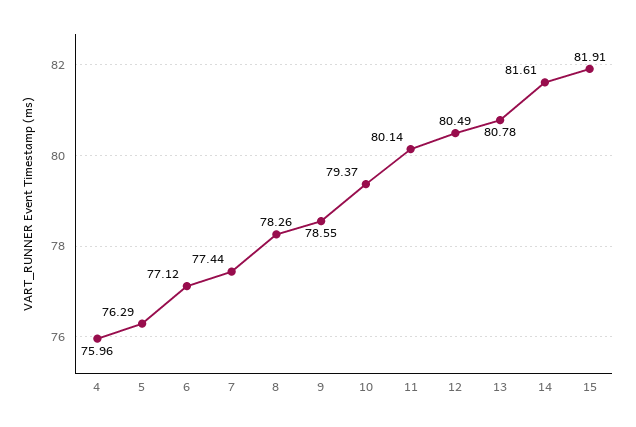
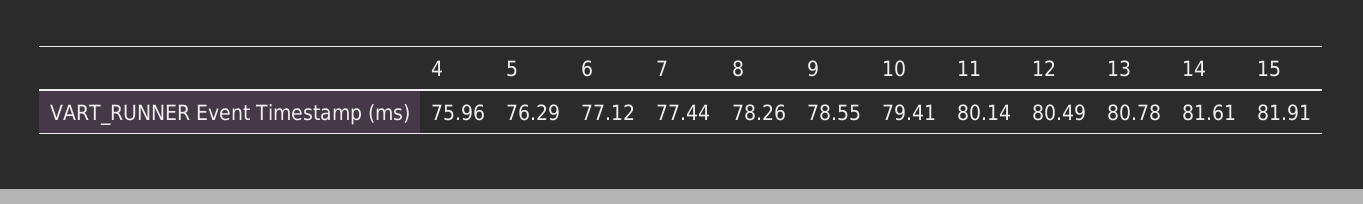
  {
    "4": 75.96,
    "5": 76.29,
    "6": 77.12,
    "7": 77.44,
    "8": 78.26,
    "9": 78.55,
-   "10": 79.37,
+   "10": 79.41,
    "11": 80.14,
    "12": 80.49,
    "13": 80.78,
    "14": 81.61,
    "15": 81.91
  }

